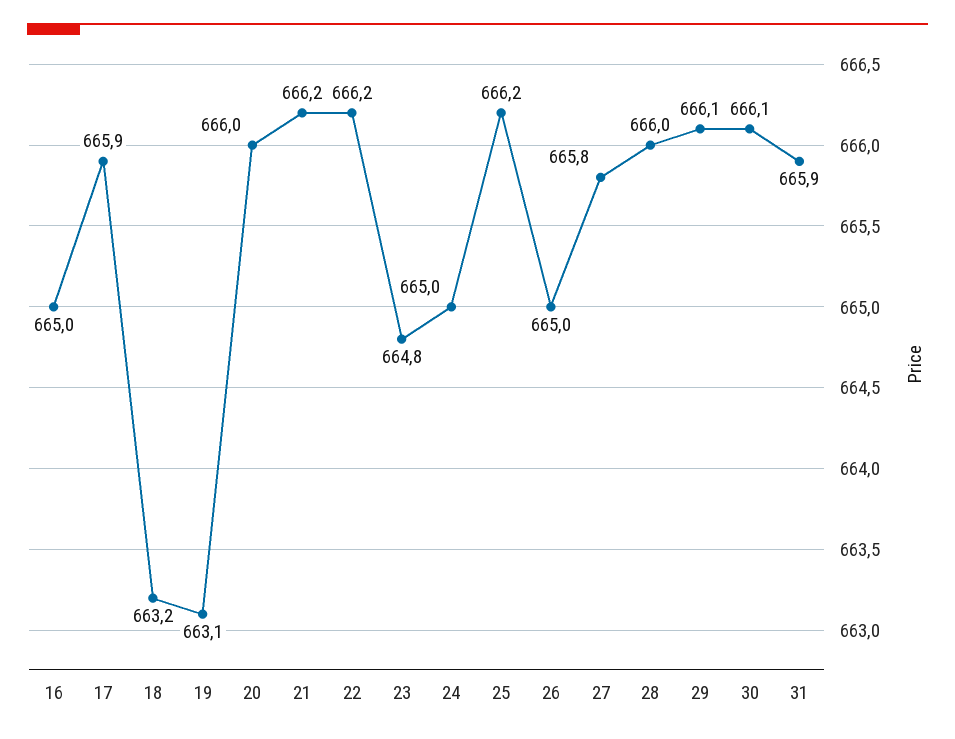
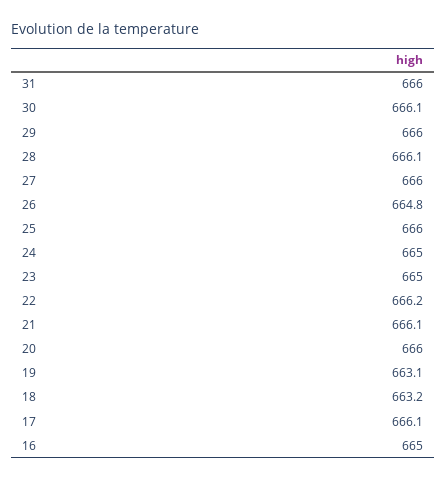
  {
    "16": 665,
-   "17": 665.9,
+   "17": 666.1,
    "18": 663.2,
    "19": 663.1,
    "20": 666,
-   "21": 666.2,
+   "21": 666.1,
    "22": 666.2,
-   "23": 664.8,
+   "23": 665,
    "24": 665,
-   "25": 666.2,
+   "25": 666,
-   "26": 665,
+   "26": 664.8,
-   "27": 665.8,
+   "27": 666,
-   "28": 666,
+   "28": 666.1,
-   "29": 666.1,
+   "29": 666,
    "30": 666.1,
-   "31": 665.9
+   "31": 666
  }

